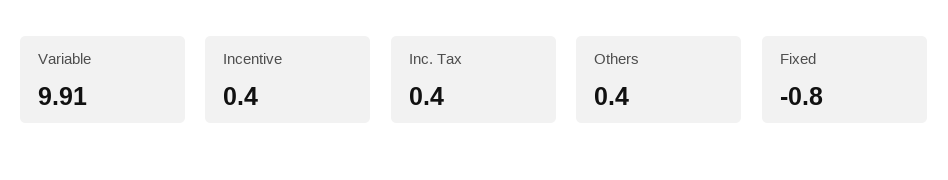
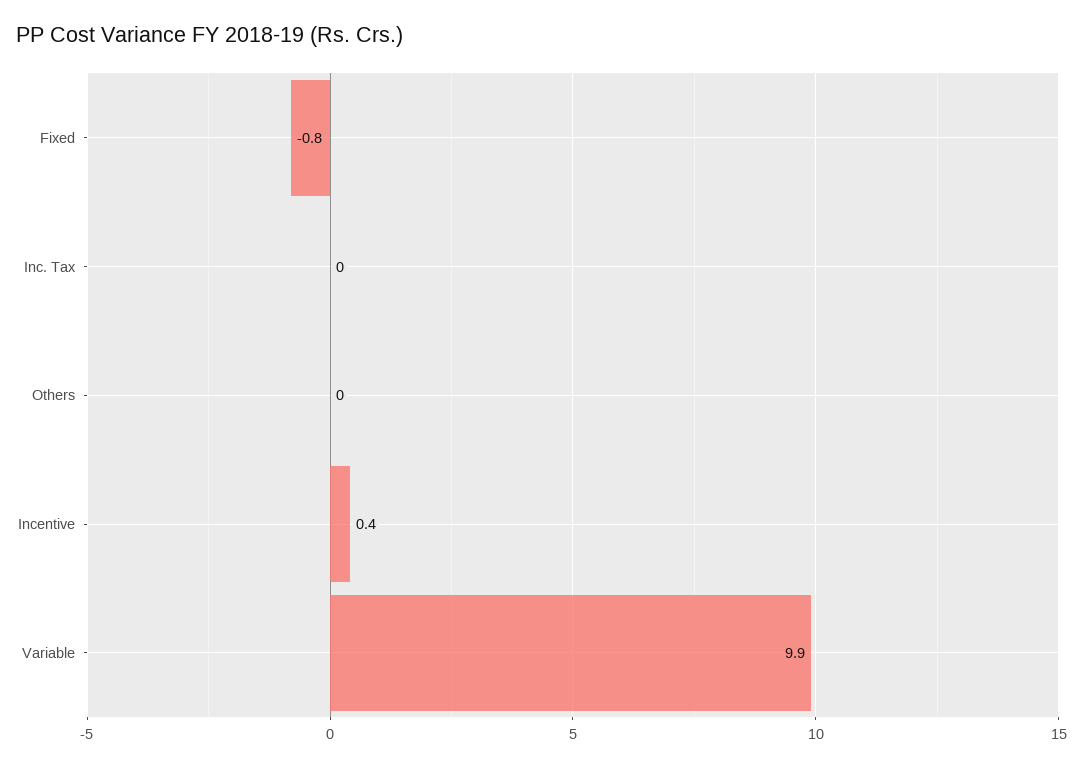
  {
    "Variable": 9.91,
    "Incentive": 0.4,
-   "Inc. Tax": 0.4,
+   "Inc. Tax": 0,
-   "Others": 0.4,
+   "Others": 0,
    "Fixed": -0.8
  }

